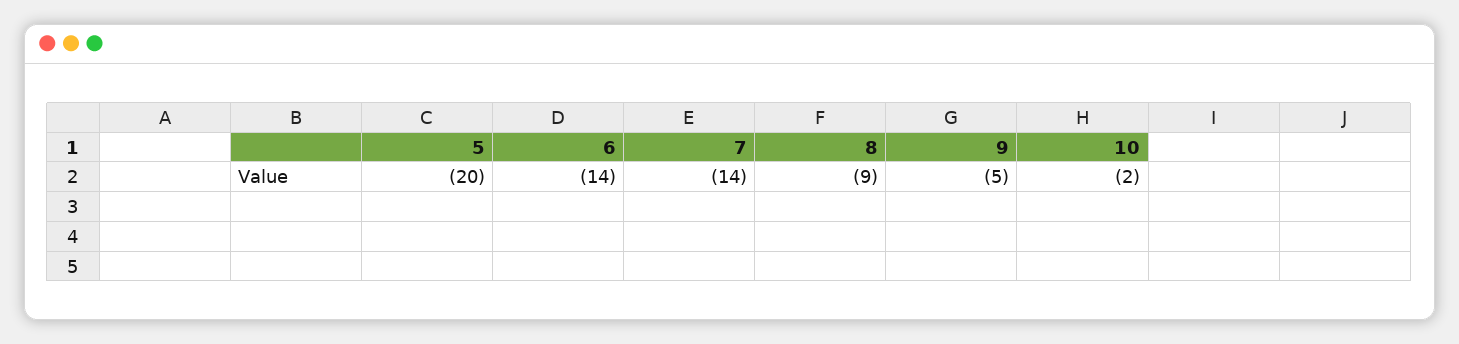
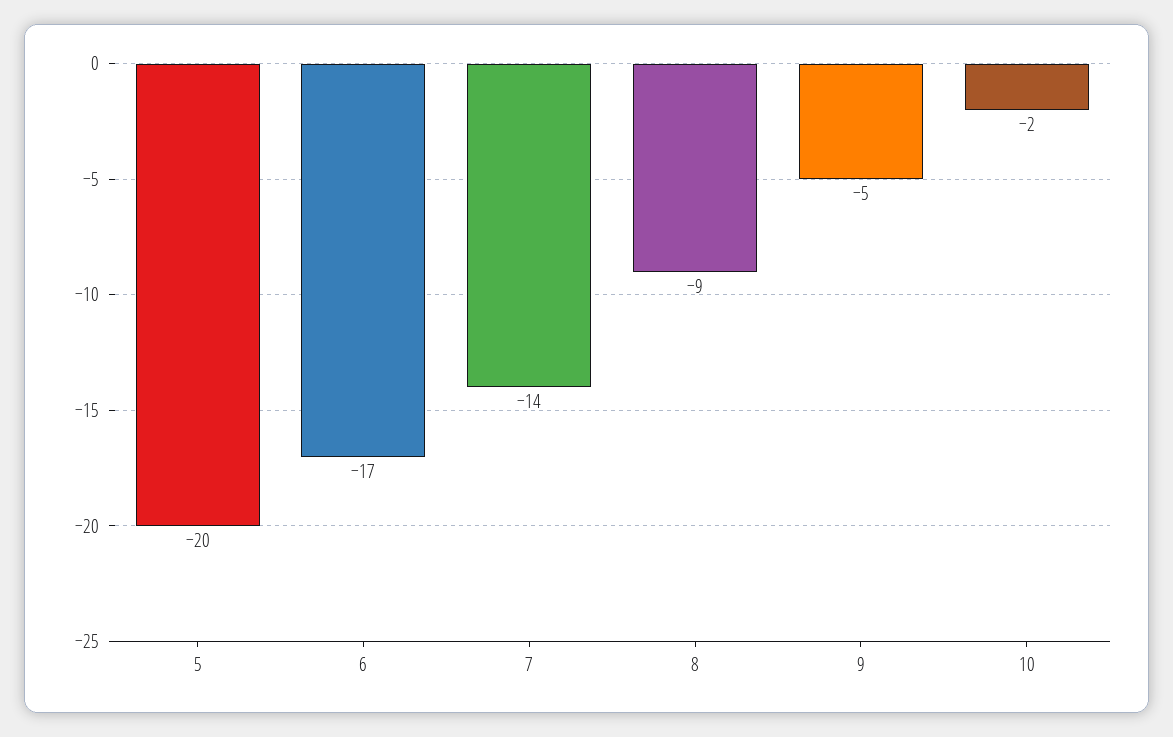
  {
    "5": -20,
-   "6": -14,
+   "6": -17,
    "7": -14,
    "8": -9,
    "9": -5,
    "10": -2
  }

